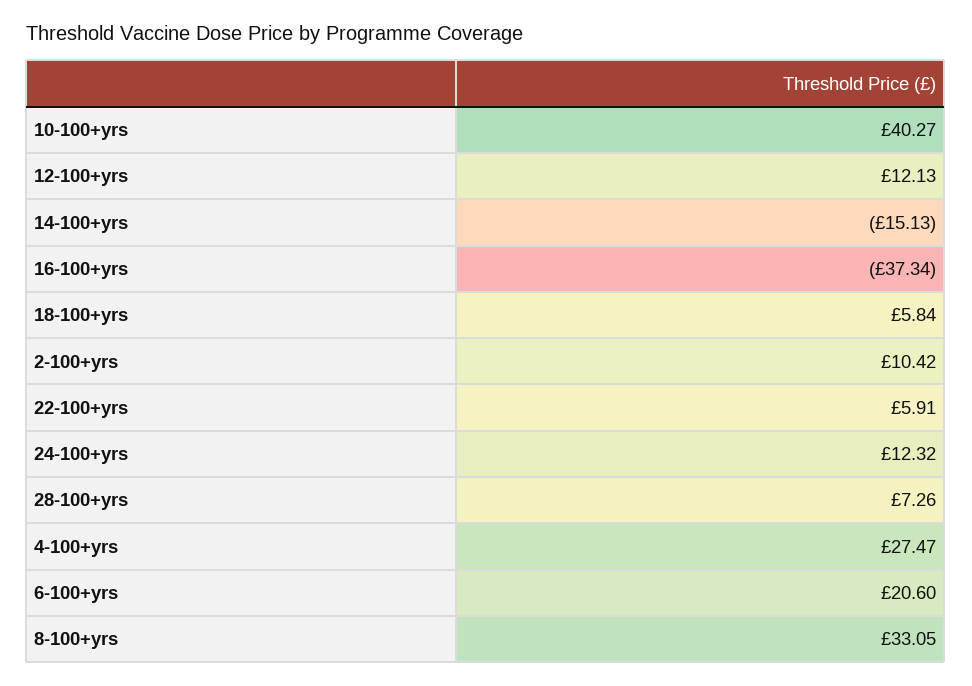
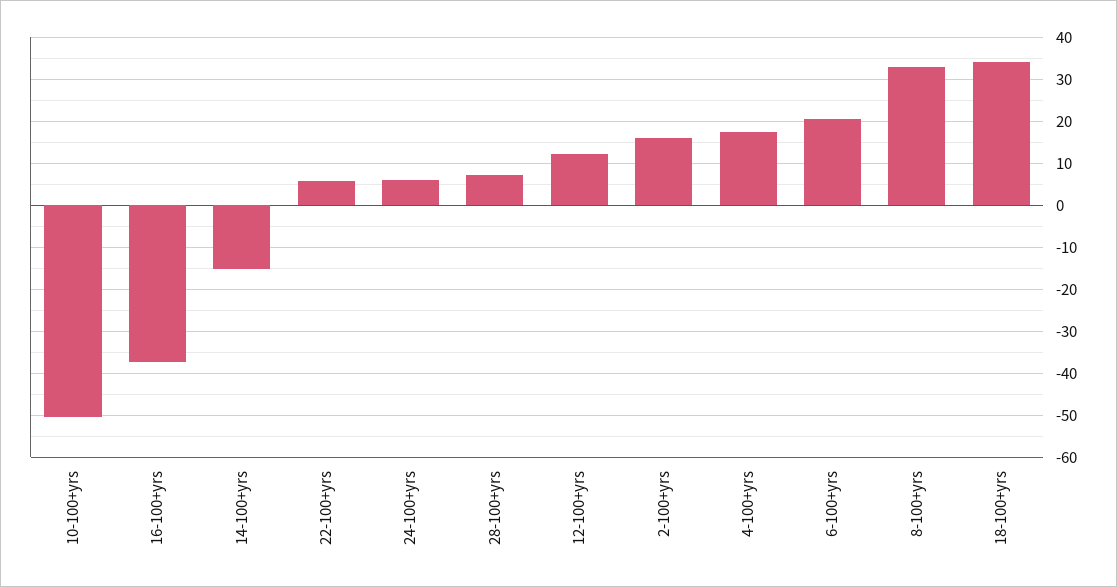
  {
-   "10-100+yrs": 40.27,
+   "10-100+yrs": -50,
    "12-100+yrs": 12.13,
    "14-100+yrs": -15.13,
    "16-100+yrs": -37.34,
-   "18-100+yrs": 5.84,
+   "18-100+yrs": 34,
-   "2-100+yrs": 10.42,
+   "2-100+yrs": 16,
    "22-100+yrs": 5.91,
-   "24-100+yrs": 12.32,
+   "24-100+yrs": 6,
    "28-100+yrs": 7.26,
-   "4-100+yrs": 27.47,
+   "4-100+yrs": 18,
    "6-100+yrs": 20.6,
    "8-100+yrs": 33.05
  }

